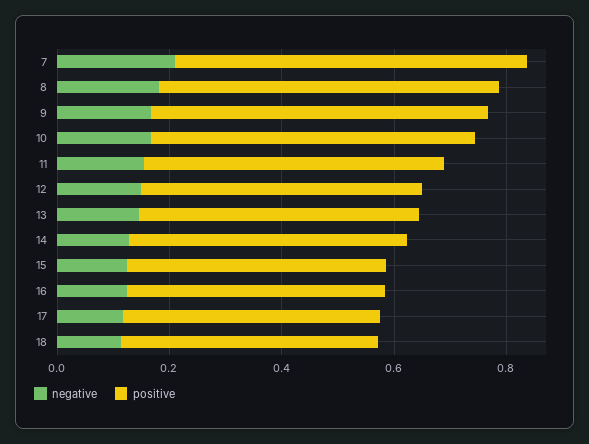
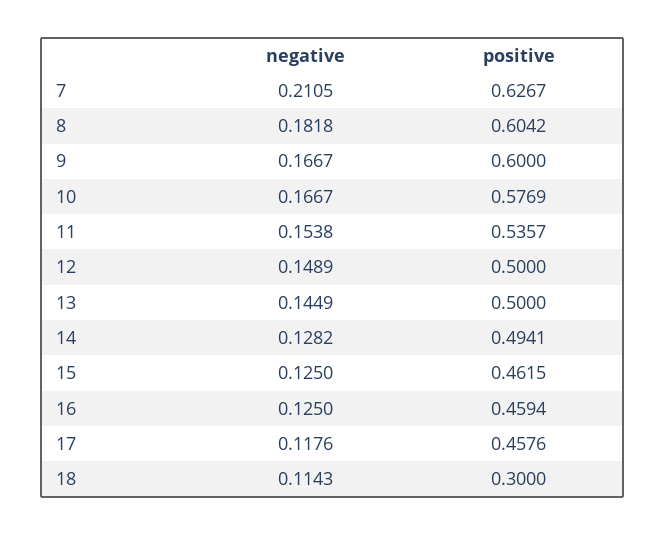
  {
    "negative": {
      "7": 0.2105,
      "8": 0.1818,
      "9": 0.1667,
      "10": 0.1667,
      "11": 0.1538,
      "12": 0.1489,
      "13": 0.1449,
      "14": 0.1282,
      "15": 0.125,
      "16": 0.125,
      "17": 0.1176,
      "18": 0.1143
    },
    "positive": {
      "7": 0.6267,
      "8": 0.6042,
      "9": 0.6,
      "10": 0.5769,
      "11": 0.5357,
      "12": 0.5,
      "13": 0.5,
      "14": 0.4941,
      "15": 0.4615,
      "16": 0.4594,
      "17": 0.4576,
-     "18": 0.45
+     "18": 0.3
    }
  }

